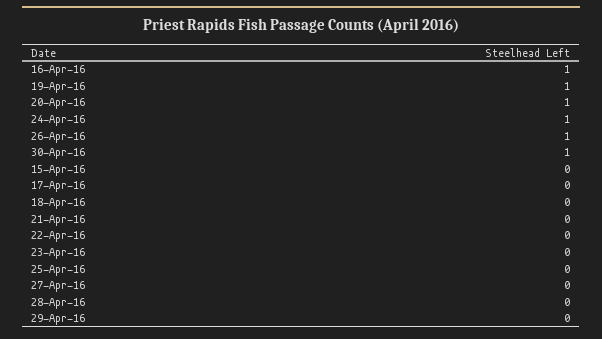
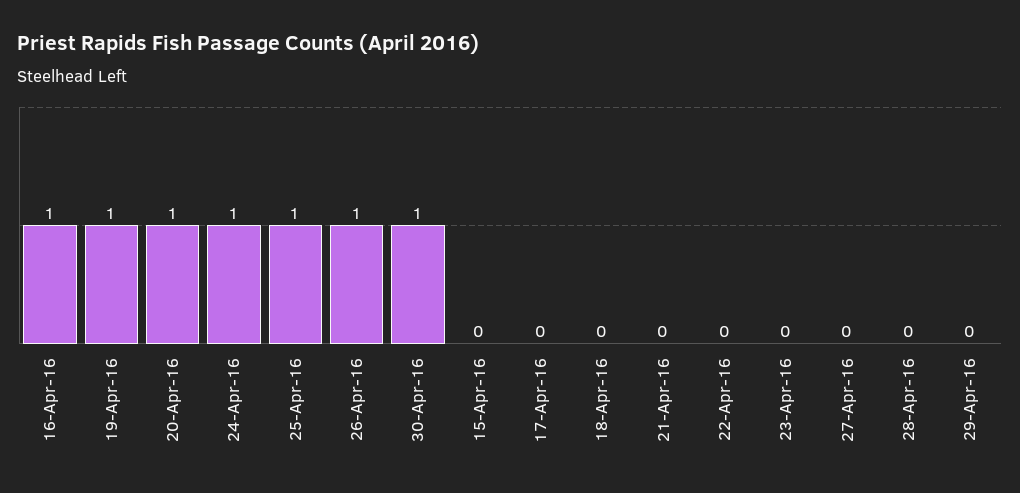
  {
    "16-Apr-16": 1,
    "19-Apr-16": 1,
    "20-Apr-16": 1,
    "24-Apr-16": 1,
    "26-Apr-16": 1,
    "30-Apr-16": 1,
    "15-Apr-16": 0,
    "17-Apr-16": 0,
    "18-Apr-16": 0,
    "21-Apr-16": 0,
    "22-Apr-16": 0,
    "23-Apr-16": 0,
-   "25-Apr-16": 0,
+   "25-Apr-16": 1,
    "27-Apr-16": 0,
    "28-Apr-16": 0,
    "29-Apr-16": 0
  }

